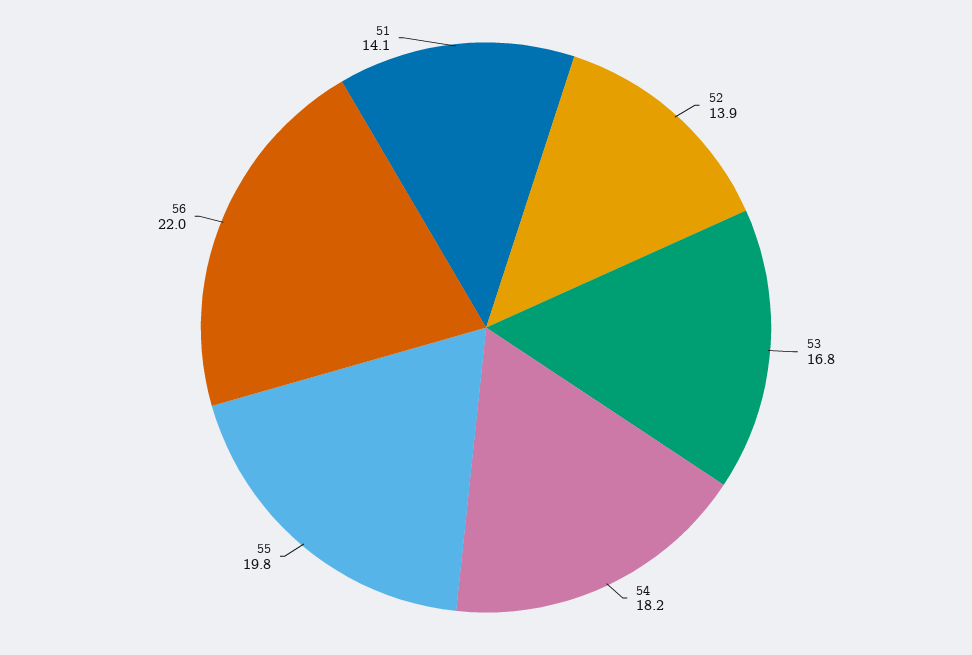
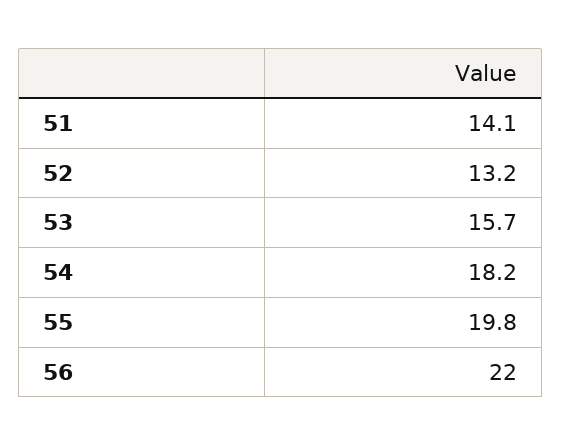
  {
-   "52": 13.9,
+   "52": 13.2,
-   "53": 16.8,
+   "53": 15.7,
    "54": 18.2,
    "55": 19.8,
    "56": 22,
    "51": 14.1
  }

